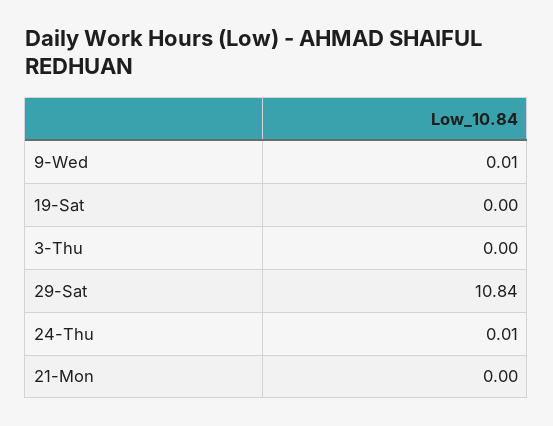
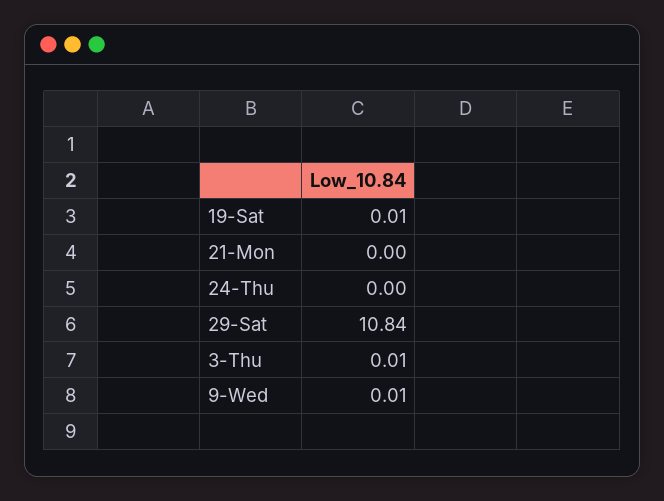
  {
    "9-Wed": 0.01,
-   "19-Sat": 0,
+   "19-Sat": 0.01,
-   "3-Thu": 0,
+   "3-Thu": 0.01,
    "29-Sat": 10.84,
-   "24-Thu": 0.01,
+   "24-Thu": 0,
    "21-Mon": 0
  }

